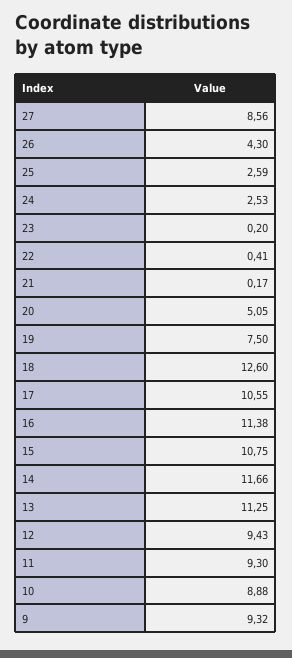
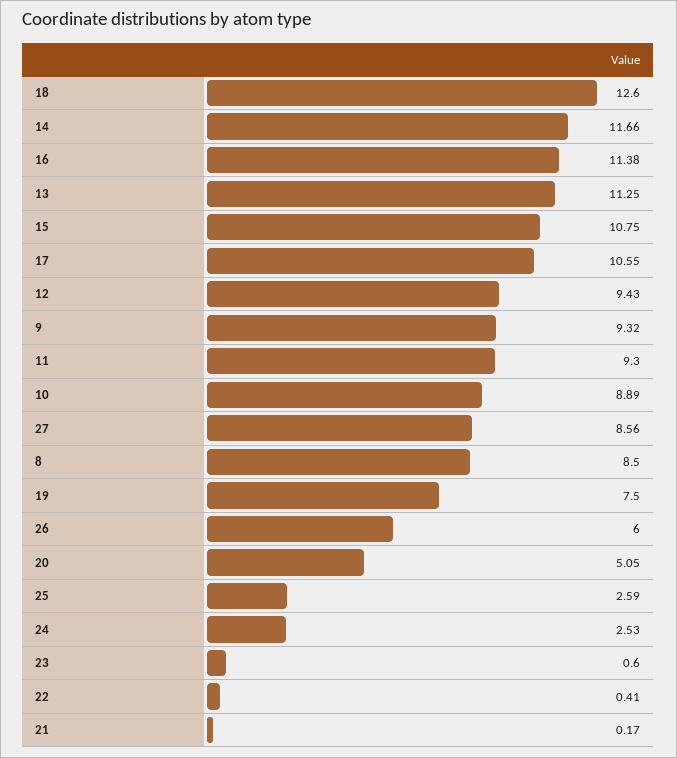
  {
    "27": 8.56,
-   "26": 4.3,
+   "26": 6,
    "25": 2.59,
    "24": 2.53,
-   "23": 0.2,
+   "23": 0.6,
    "22": 0.41,
    "21": 0.17,
    "20": 5.05,
    "19": 7.5,
    "18": 12.6,
    "17": 10.55,
    "16": 11.38,
    "15": 10.75,
    "14": 11.66,
    "13": 11.25,
    "12": 9.43,
    "11": 9.3,
-   "10": 8.88,
+   "10": 8.89,
-   "9": 9.32
+   "9": 9.32,
+   "8": 8.5
  }

